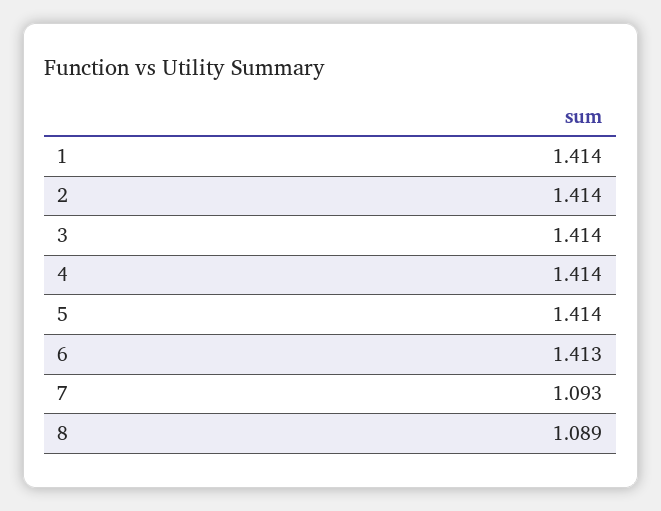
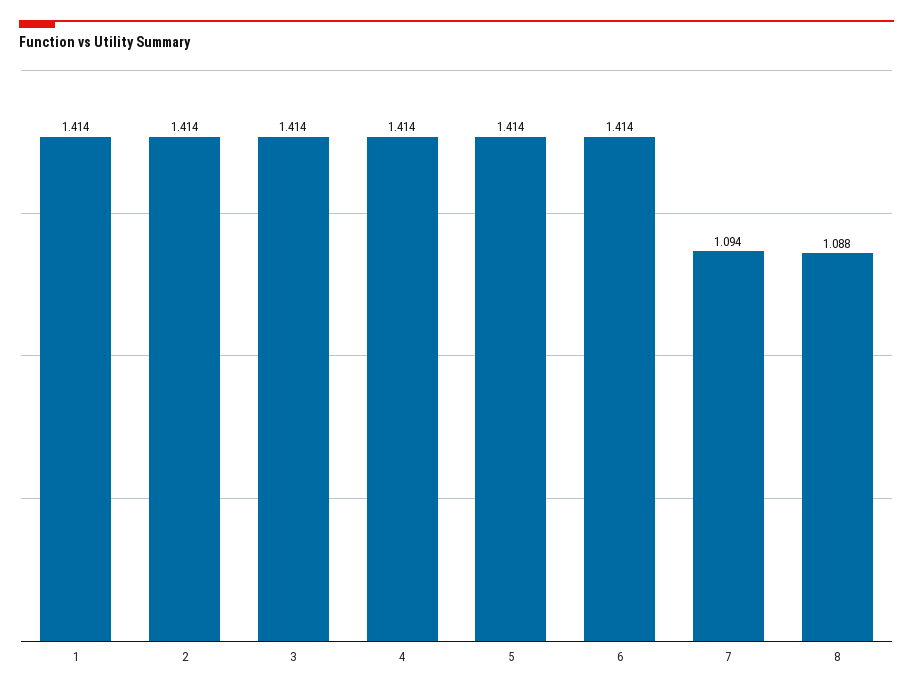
  {
    "1": 1.414,
    "2": 1.414,
    "3": 1.414,
    "4": 1.414,
    "5": 1.414,
-   "6": 1.413,
+   "6": 1.414,
-   "7": 1.093,
+   "7": 1.094,
-   "8": 1.089
+   "8": 1.088
  }

